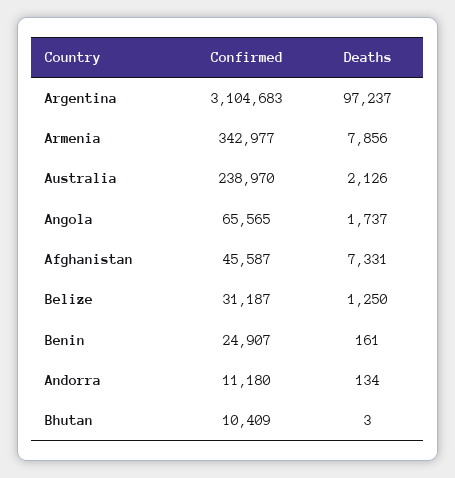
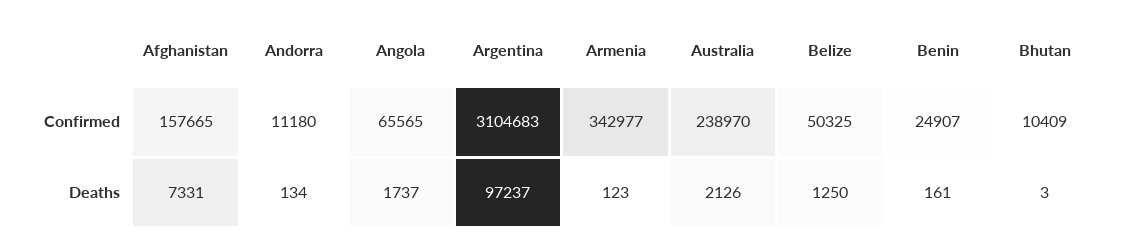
  {
    "Confirmed": {
      "Argentina": 3104683,
      "Armenia": 342977,
      "Australia": 238970,
      "Angola": 65565,
-     "Afghanistan": 45587,
+     "Afghanistan": 157665,
-     "Belize": 31187,
+     "Belize": 50325,
      "Benin": 24907,
      "Andorra": 11180,
      "Bhutan": 10409
    },
    "Deaths": {
      "Argentina": 97237,
-     "Armenia": 7856,
+     "Armenia": 123,
      "Australia": 2126,
      "Angola": 1737,
      "Afghanistan": 7331,
      "Belize": 1250,
      "Benin": 161,
      "Andorra": 134,
      "Bhutan": 3
    }
  }

